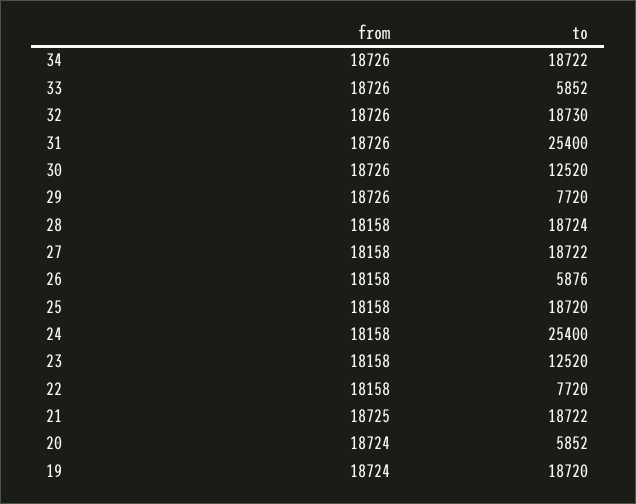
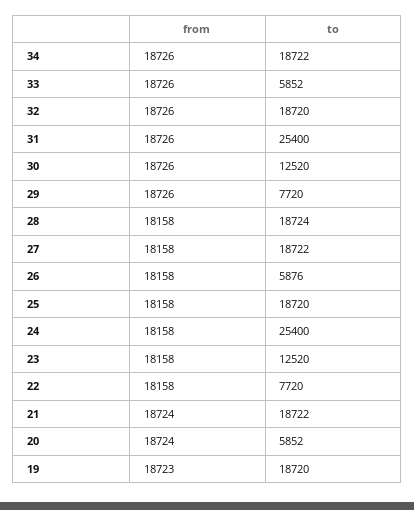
  {
    "from": {
      "34": 18726,
      "33": 18726,
      "32": 18726,
      "31": 18726,
      "30": 18726,
      "29": 18726,
      "28": 18158,
      "27": 18158,
      "26": 18158,
      "25": 18158,
      "24": 18158,
      "23": 18158,
      "22": 18158,
-     "21": 18725,
+     "21": 18724,
      "20": 18724,
-     "19": 18724
+     "19": 18723
    },
    "to": {
      "34": 18722,
      "33": 5852,
-     "32": 18730,
+     "32": 18720,
      "31": 25400,
      "30": 12520,
      "29": 7720,
      "28": 18724,
      "27": 18722,
      "26": 5876,
      "25": 18720,
      "24": 25400,
      "23": 12520,
      "22": 7720,
      "21": 18722,
      "20": 5852,
      "19": 18720
    }
  }

